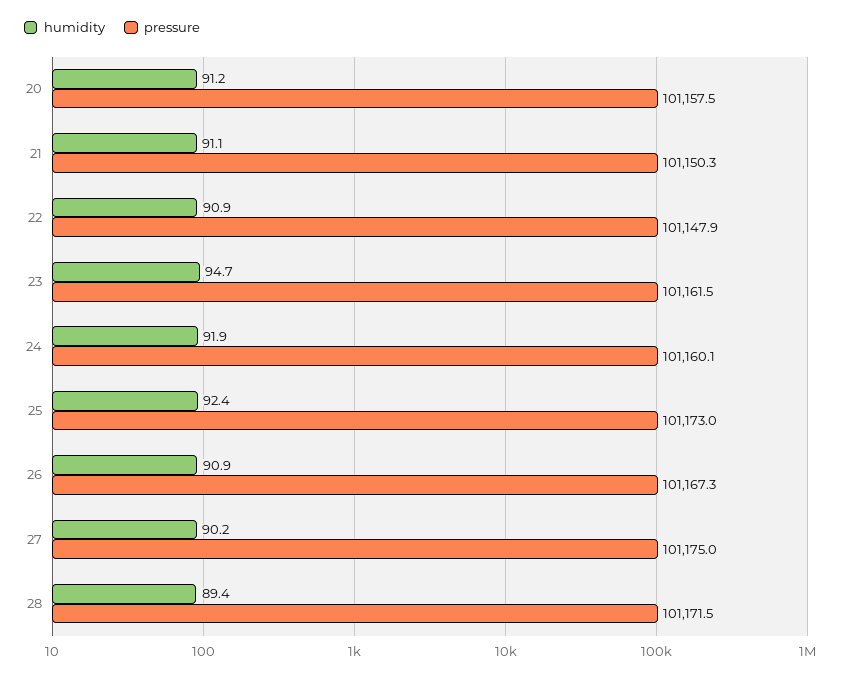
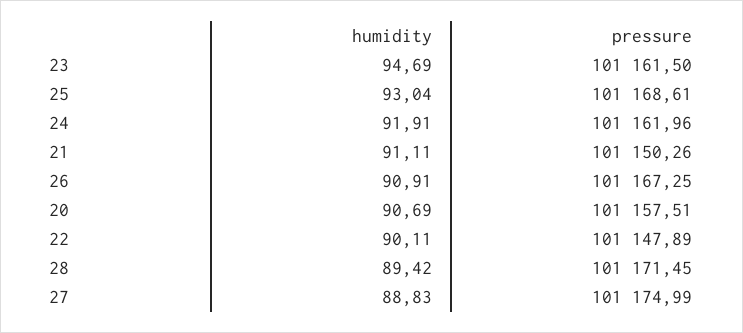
  {
    "humidity": {
-     "20": 91.2,
+     "20": 90.69,
      "21": 91.11,
-     "22": 90.9,
+     "22": 90.11,
      "23": 94.69,
      "24": 91.91,
-     "25": 92.4,
+     "25": 93.04,
      "26": 90.91,
-     "27": 90.2,
+     "27": 88.83,
      "28": 89.42
    },
    "pressure": {
      "20": 101157.51,
      "21": 101150.26,
      "22": 101147.89,
      "23": 101161.5,
-     "24": 101160.1,
+     "24": 101161.96,
-     "25": 101173,
+     "25": 101168.61,
      "26": 101167.25,
      "27": 101174.99,
      "28": 101171.45
    }
  }

